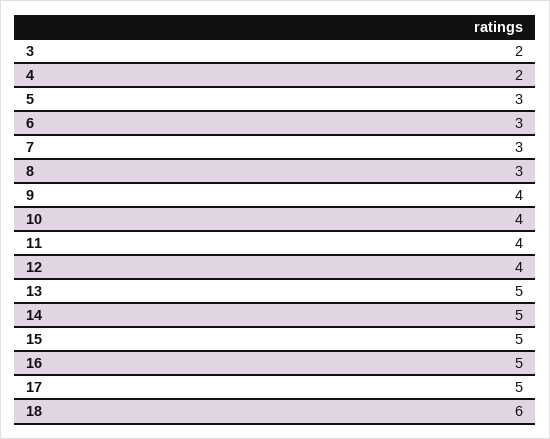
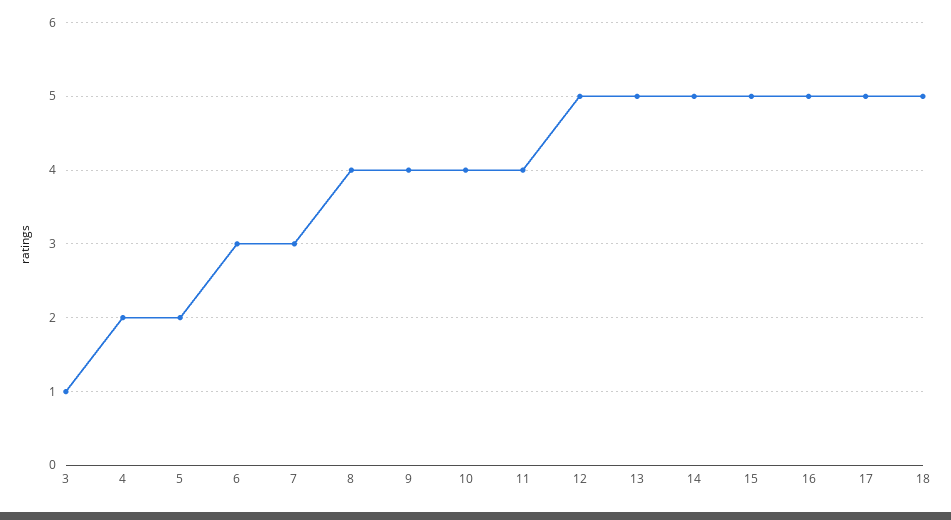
  {
-   "3": 2,
+   "3": 1,
    "4": 2,
-   "5": 3,
+   "5": 2,
    "6": 3,
    "7": 3,
-   "8": 3,
+   "8": 4,
    "9": 4,
    "10": 4,
    "11": 4,
-   "12": 4,
+   "12": 5,
    "13": 5,
    "14": 5,
    "15": 5,
    "16": 5,
    "17": 5,
-   "18": 6
+   "18": 5
  }

